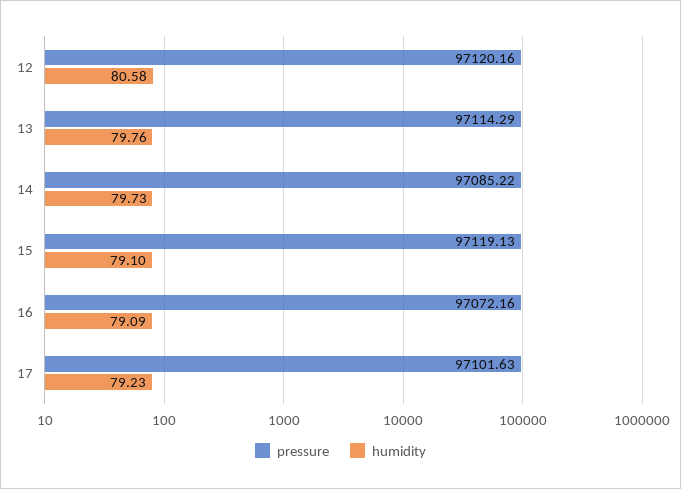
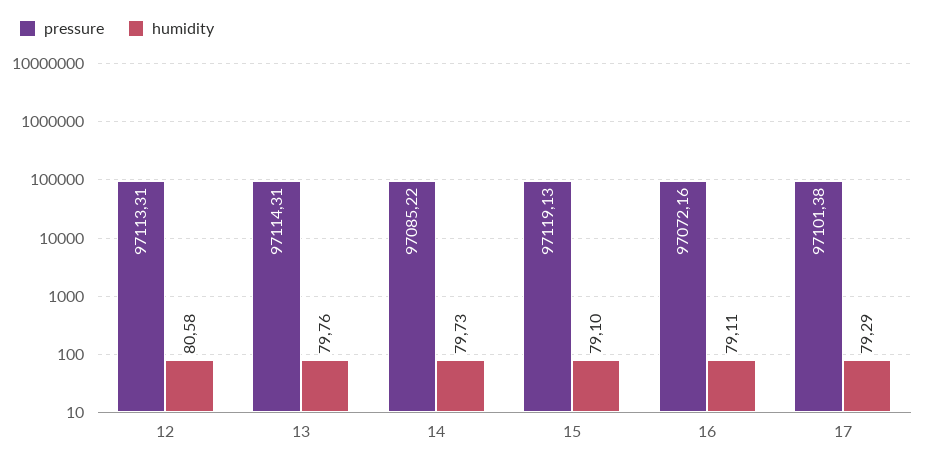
  {
    "pressure": {
-     "12": 97120.16,
+     "12": 97113.31,
-     "13": 97114.29,
+     "13": 97114.31,
      "14": 97085.22,
      "15": 97119.13,
      "16": 97072.16,
-     "17": 97101.63
+     "17": 97101.38
    },
    "humidity": {
      "12": 80.58,
      "13": 79.76,
      "14": 79.73,
      "15": 79.1,
-     "16": 79.09,
+     "16": 79.11,
-     "17": 79.23
+     "17": 79.29
    }
  }

